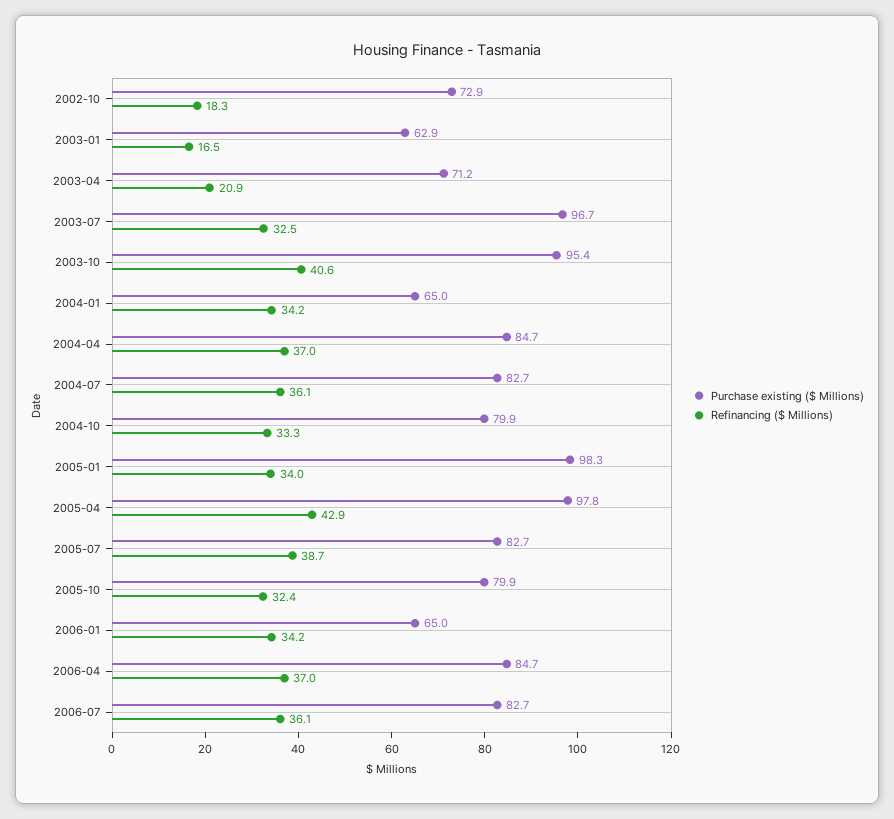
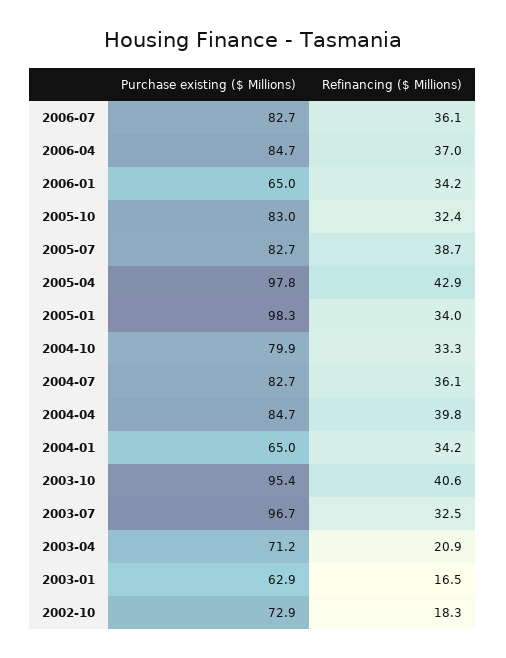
  {
    "Purchase existing ($ Millions)": {
      "2002-10": 72.9,
      "2003-01": 62.9,
      "2003-04": 71.2,
      "2003-07": 96.7,
      "2003-10": 95.4,
      "2004-01": 65,
      "2004-04": 84.7,
      "2004-07": 82.7,
      "2004-10": 79.9,
      "2005-01": 98.3,
      "2005-04": 97.8,
      "2005-07": 82.7,
-     "2005-10": 79.9,
+     "2005-10": 83,
      "2006-01": 65,
      "2006-04": 84.7,
      "2006-07": 82.7
    },
    "Refinancing ($ Millions)": {
      "2002-10": 18.3,
      "2003-01": 16.5,
      "2003-04": 20.9,
      "2003-07": 32.5,
      "2003-10": 40.6,
      "2004-01": 34.2,
-     "2004-04": 37,
+     "2004-04": 39.8,
      "2004-07": 36.1,
      "2004-10": 33.3,
      "2005-01": 34,
      "2005-04": 42.9,
      "2005-07": 38.7,
      "2005-10": 32.4,
      "2006-01": 34.2,
      "2006-04": 37,
      "2006-07": 36.1
    }
  }

